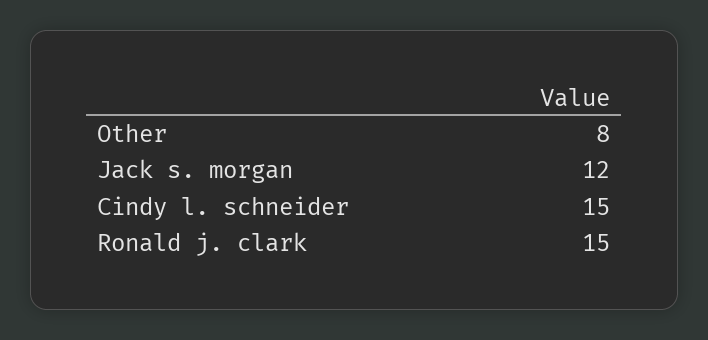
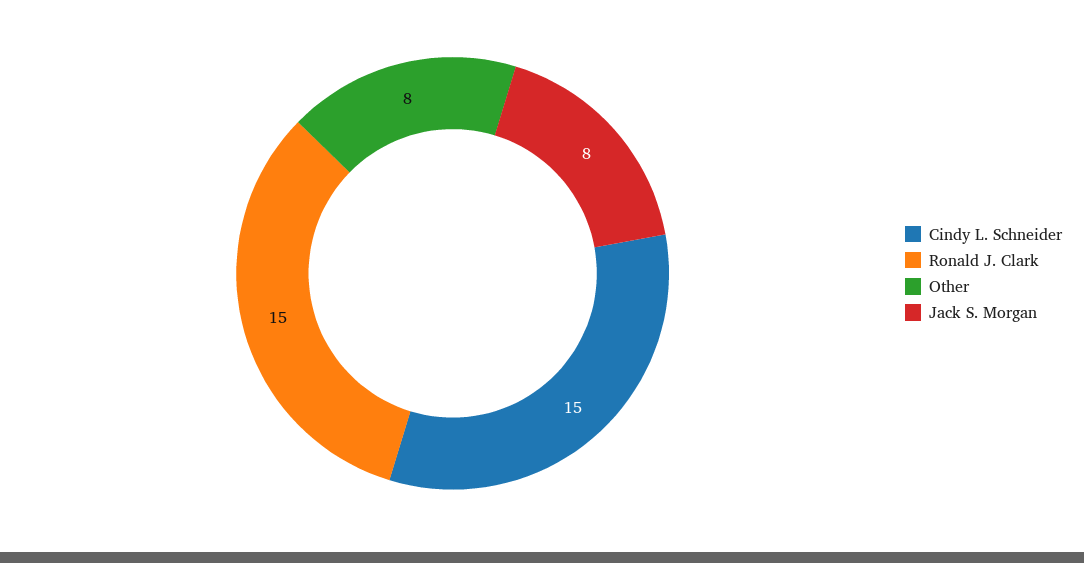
  {
    "Other": 8,
-   "Jack s. morgan": 12,
+   "Jack s. morgan": 8,
    "Cindy l. schneider": 15,
    "Ronald j. clark": 15
  }

